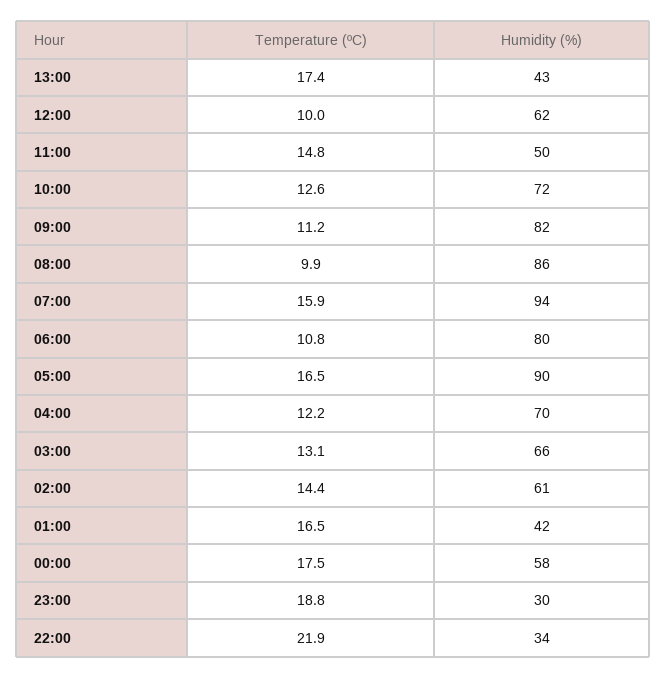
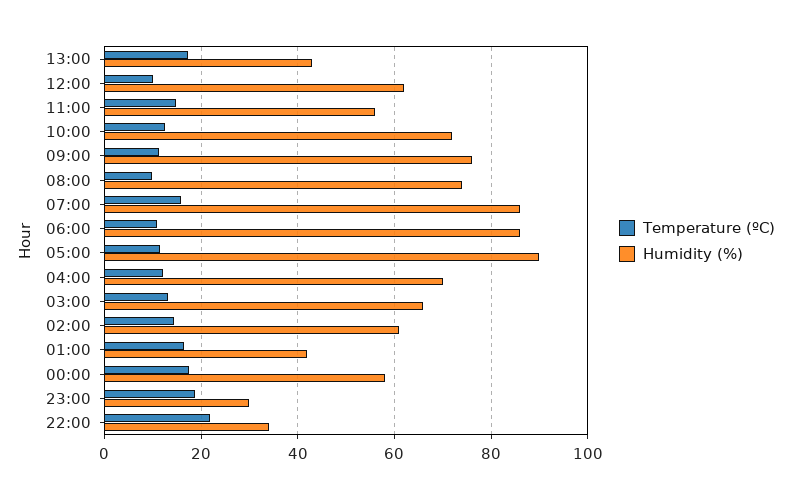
  {
    "Temperature (ºC)": {
      "13:00": 17.4,
      "12:00": 10,
      "11:00": 14.8,
      "10:00": 12.6,
      "09:00": 11.2,
      "08:00": 9.9,
      "07:00": 15.9,
      "06:00": 10.8,
-     "05:00": 16.5,
+     "05:00": 12,
      "04:00": 12.2,
      "03:00": 13.1,
      "02:00": 14.4,
      "01:00": 16.5,
      "00:00": 17.5,
      "23:00": 18.8,
      "22:00": 21.9
    },
    "Humidity (%)": {
      "13:00": 43,
      "12:00": 62,
-     "11:00": 50,
+     "11:00": 56,
      "10:00": 72,
-     "09:00": 82,
+     "09:00": 76,
-     "08:00": 86,
+     "08:00": 74,
-     "07:00": 94,
+     "07:00": 86,
-     "06:00": 80,
+     "06:00": 86,
      "05:00": 90,
      "04:00": 70,
      "03:00": 66,
      "02:00": 61,
      "01:00": 42,
      "00:00": 58,
      "23:00": 30,
      "22:00": 34
    }
  }

